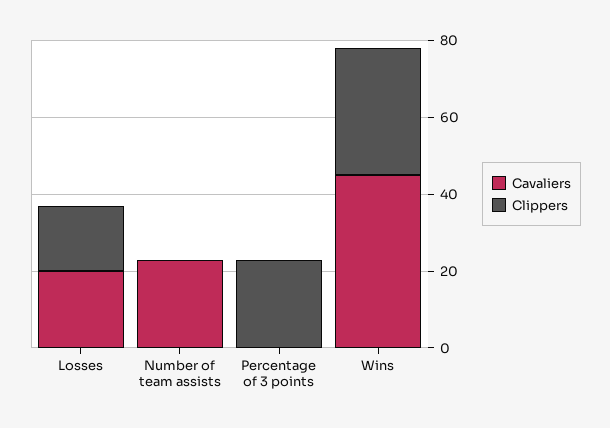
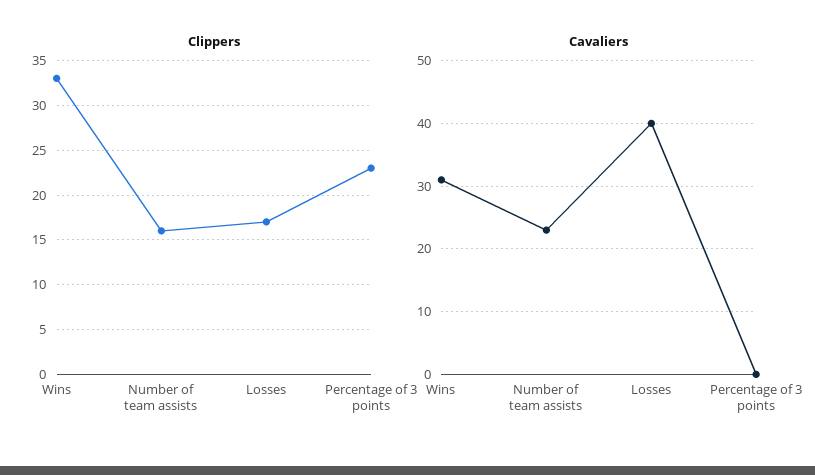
  {
    "Cavaliers": {
-     "Losses": 20,
+     "Losses": 40,
      "Number of team assists": 23,
      "Percentage of 3 points": 0,
-     "Wins": 45
+     "Wins": 31
    },
    "Clippers": {
      "Losses": 17,
-     "Number of team assists": 0,
+     "Number of team assists": 16,
      "Percentage of 3 points": 23,
      "Wins": 33
    }
  }

